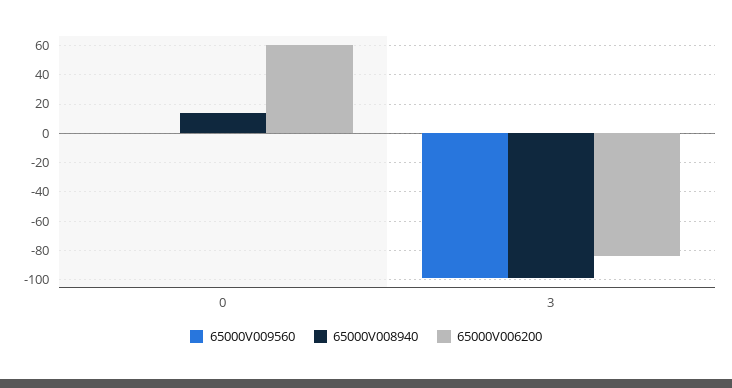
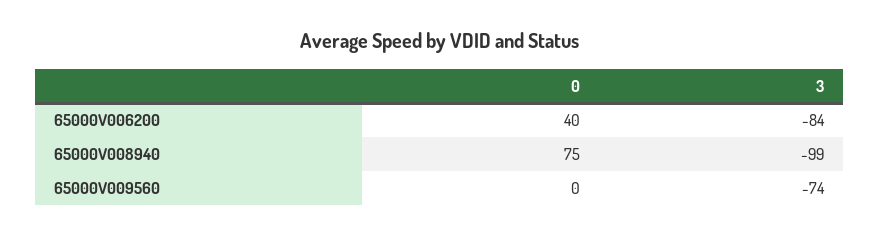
  {
    "65000V009560": {
      "0": 0,
-     "3": -100
+     "3": -74
    },
    "65000V008940": {
-     "0": 15,
+     "0": 75,
      "3": -99
    },
    "65000V006200": {
-     "0": 60,
+     "0": 40,
      "3": -84
    }
  }

